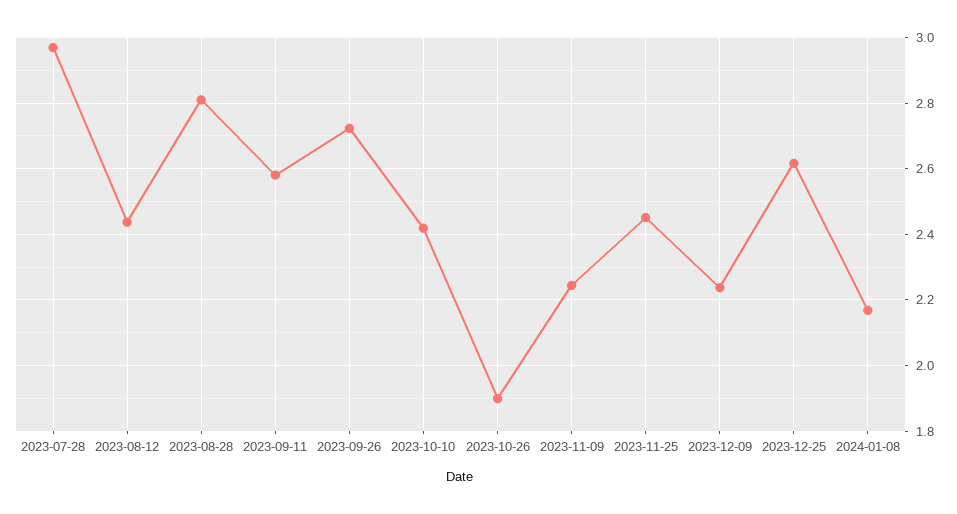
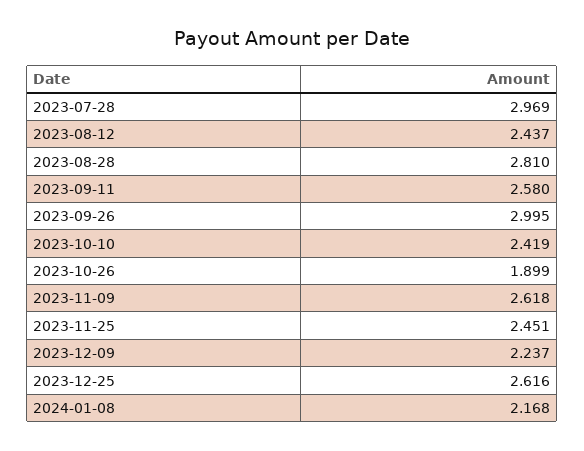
  {
    "2023-07-28": 2.969,
    "2023-08-12": 2.437,
    "2023-08-28": 2.81,
    "2023-09-11": 2.58,
-   "2023-09-26": 2.72,
+   "2023-09-26": 2.995,
    "2023-10-10": 2.419,
    "2023-10-26": 1.899,
-   "2023-11-09": 2.24,
+   "2023-11-09": 2.618,
    "2023-11-25": 2.451,
    "2023-12-09": 2.237,
    "2023-12-25": 2.616,
    "2024-01-08": 2.168
  }

